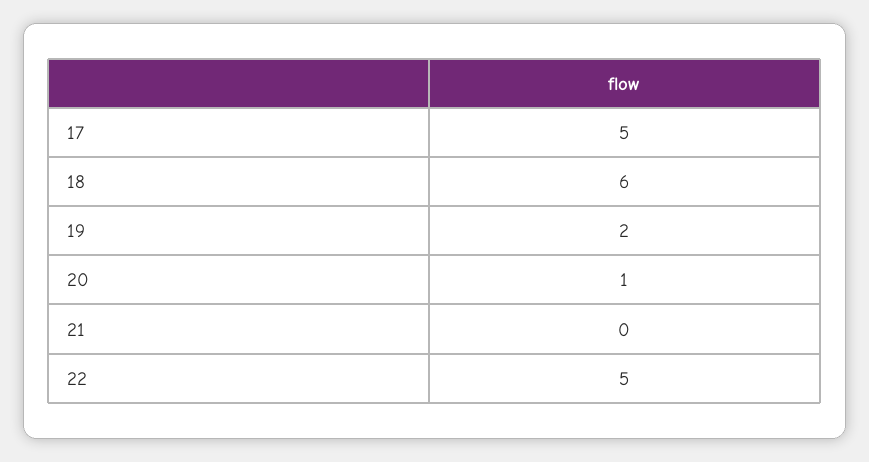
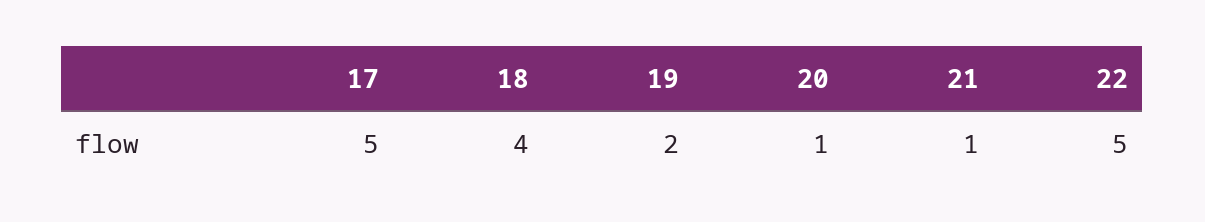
  {
    "17": 5,
-   "18": 6,
+   "18": 4,
    "19": 2,
    "20": 1,
-   "21": 0,
+   "21": 1,
    "22": 5
  }

